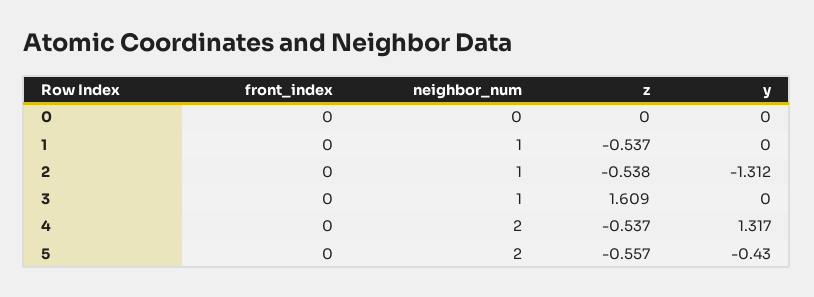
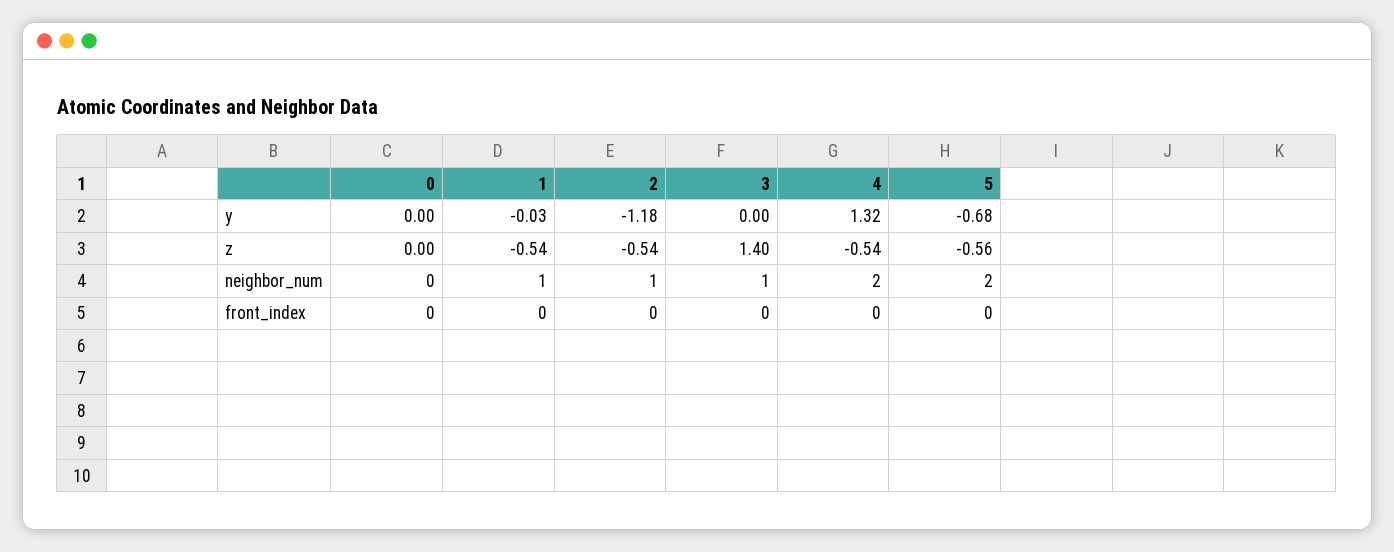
  {
    "front_index": {
      "0": 0,
      "1": 0,
      "2": 0,
      "3": 0,
      "4": 0,
      "5": 0
    },
    "neighbor_num": {
      "0": 0,
      "1": 1,
      "2": 1,
      "3": 1,
      "4": 2,
      "5": 2
    },
    "z": {
      "0": 0,
      "1": -0.537,
      "2": -0.538,
-     "3": 1.609,
+     "3": 1.4,
      "4": -0.537,
      "5": -0.557
    },
    "y": {
      "0": 0,
-     "1": 0,
+     "1": -0.03,
-     "2": -1.312,
+     "2": -1.18,
      "3": 0,
      "4": 1.317,
-     "5": -0.43
+     "5": -0.68
    }
  }

